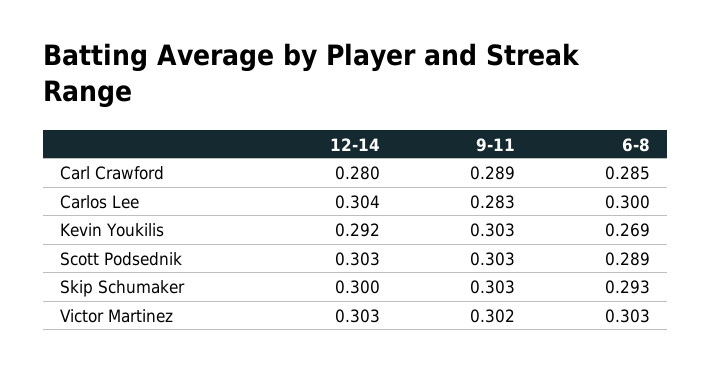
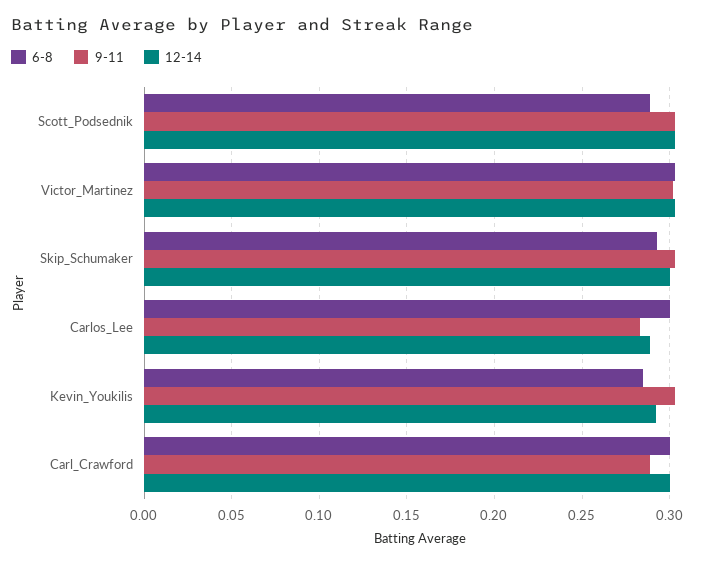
  {
    "12-14": {
-     "Carl Crawford": 0.28,
+     "Carl Crawford": 0.3,
-     "Carlos Lee": 0.304,
+     "Carlos Lee": 0.29,
      "Kevin Youkilis": 0.292,
      "Scott Podsednik": 0.303,
      "Skip Schumaker": 0.3,
      "Victor Martinez": 0.303
    },
    "9-11": {
      "Carl Crawford": 0.289,
      "Carlos Lee": 0.283,
      "Kevin Youkilis": 0.303,
      "Scott Podsednik": 0.303,
      "Skip Schumaker": 0.303,
      "Victor Martinez": 0.302
    },
    "6-8": {
-     "Carl Crawford": 0.285,
+     "Carl Crawford": 0.3,
      "Carlos Lee": 0.3,
-     "Kevin Youkilis": 0.269,
+     "Kevin Youkilis": 0.285,
      "Scott Podsednik": 0.289,
      "Skip Schumaker": 0.293,
      "Victor Martinez": 0.303
    }
  }

